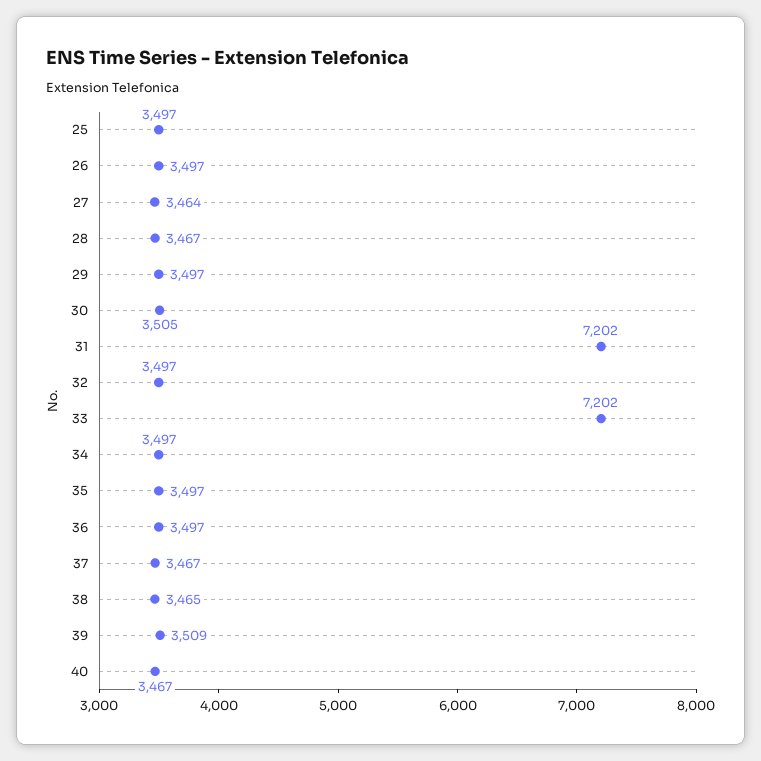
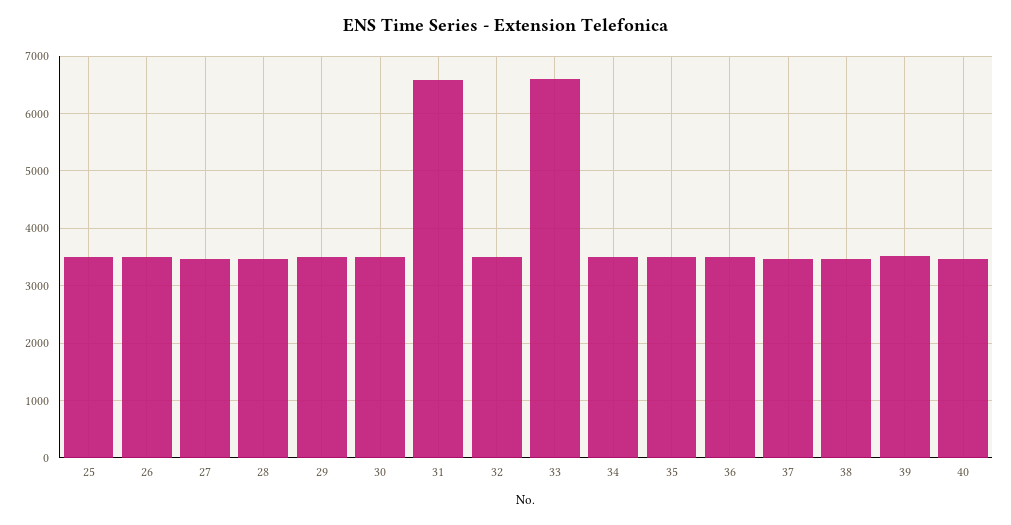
  {
    "25": 3497,
    "26": 3497,
    "27": 3464,
    "28": 3467,
    "29": 3497,
    "30": 3505,
-   "31": 7202,
+   "31": 6600,
    "32": 3497,
-   "33": 7202,
+   "33": 6600,
    "34": 3497,
    "35": 3497,
    "36": 3497,
    "37": 3467,
    "38": 3465,
    "39": 3509,
    "40": 3467
  }

